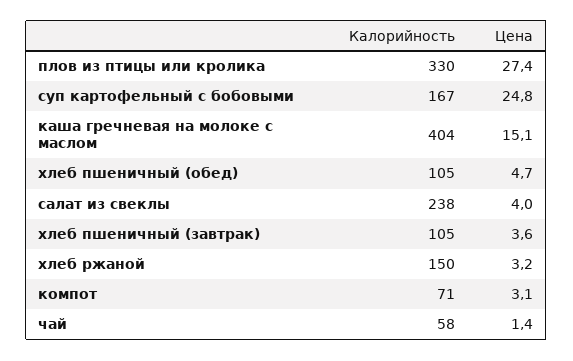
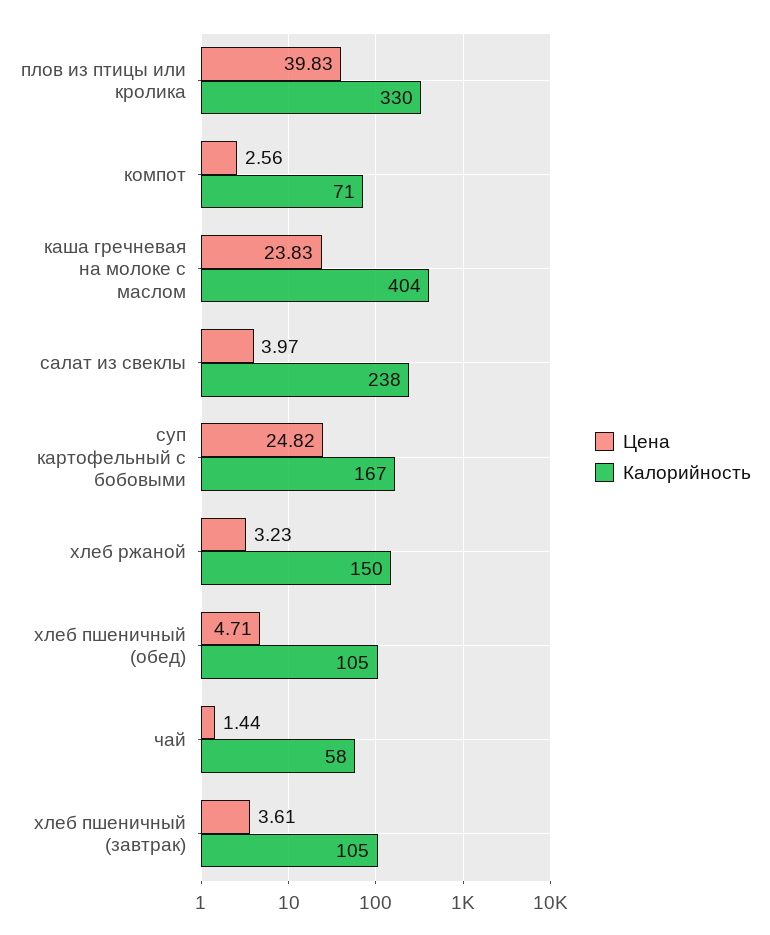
  {
    "Калорийность": {
      "плов из птицы или кролика": 330,
      "суп картофельный с бобовыми": 167,
      "каша гречневая на молоке с маслом": 404,
      "хлеб пшеничный (обед)": 105,
      "салат из свеклы": 238,
      "хлеб пшеничный (завтрак)": 105,
      "хлеб ржаной": 150,
      "компот": 71,
      "чай": 58
    },
    "Цена": {
-     "плов из птицы или кролика": 27.4,
+     "плов из птицы или кролика": 39.83,
      "суп картофельный с бобовыми": 24.82,
-     "каша гречневая на молоке с маслом": 15.1,
+     "каша гречневая на молоке с маслом": 23.83,
      "хлеб пшеничный (обед)": 4.71,
      "салат из свеклы": 3.97,
      "хлеб пшеничный (завтрак)": 3.61,
      "хлеб ржаной": 3.23,
-     "компот": 3.1,
+     "компот": 2.56,
      "чай": 1.44
    }
  }

